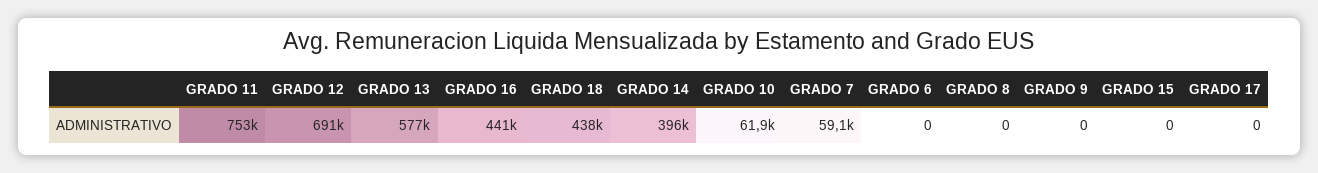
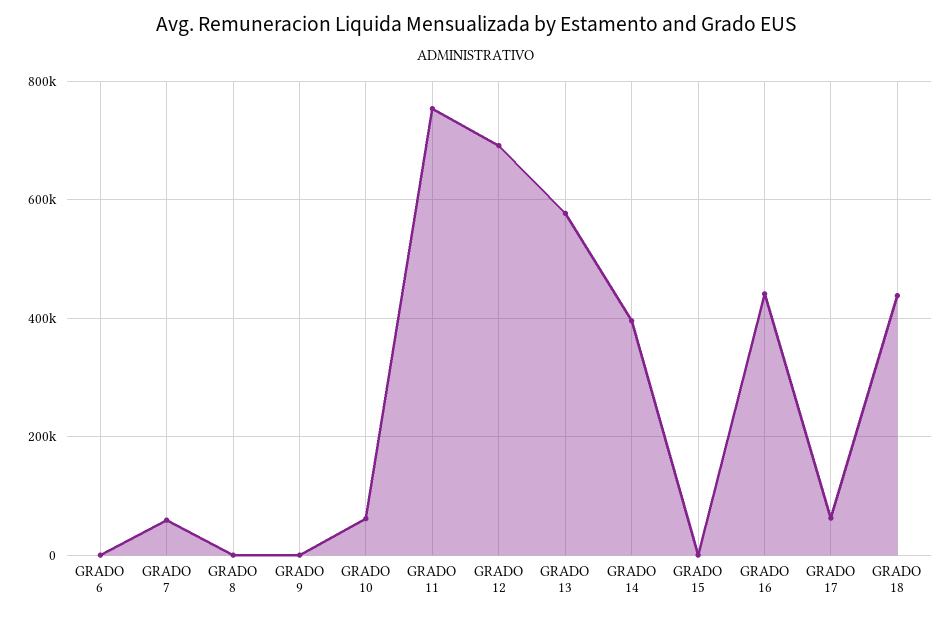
  {
    "GRADO 11": 753000,
    "GRADO 12": 691000,
    "GRADO 13": 577000,
    "GRADO 16": 441000,
    "GRADO 18": 438000,
    "GRADO 14": 396000,
    "GRADO 10": 61900,
    "GRADO 7": 59100,
    "GRADO 6": 0,
    "GRADO 8": 0,
    "GRADO 9": 0,
    "GRADO 15": 0,
-   "GRADO 17": 0
+   "GRADO 17": 60000
  }

